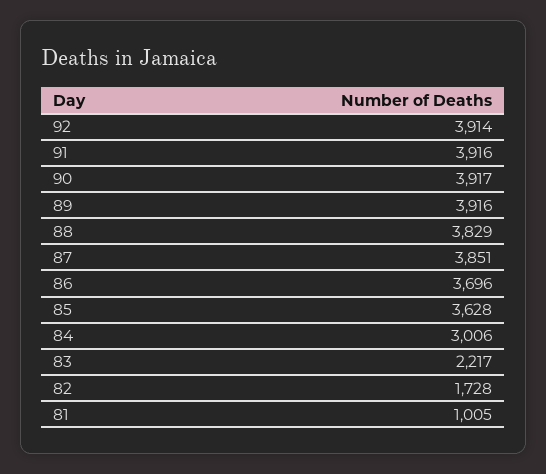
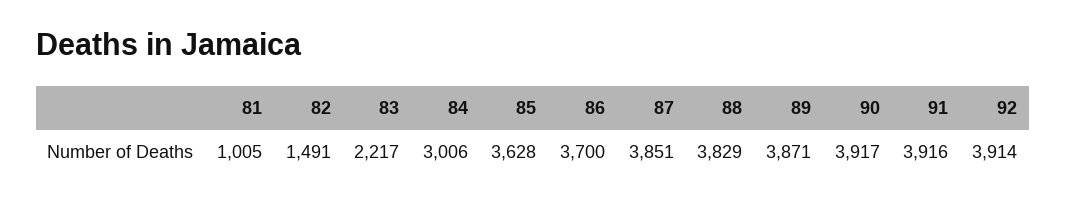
  {
    "92": 3914,
    "91": 3916,
    "90": 3917,
-   "89": 3916,
+   "89": 3871,
    "88": 3829,
    "87": 3851,
-   "86": 3696,
+   "86": 3700,
    "85": 3628,
    "84": 3006,
    "83": 2217,
-   "82": 1728,
+   "82": 1491,
    "81": 1005
  }

